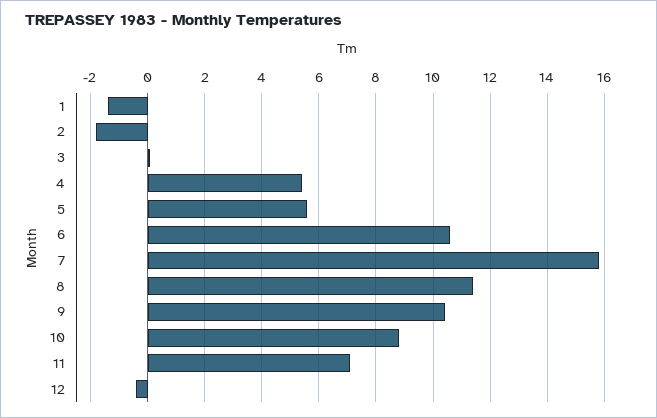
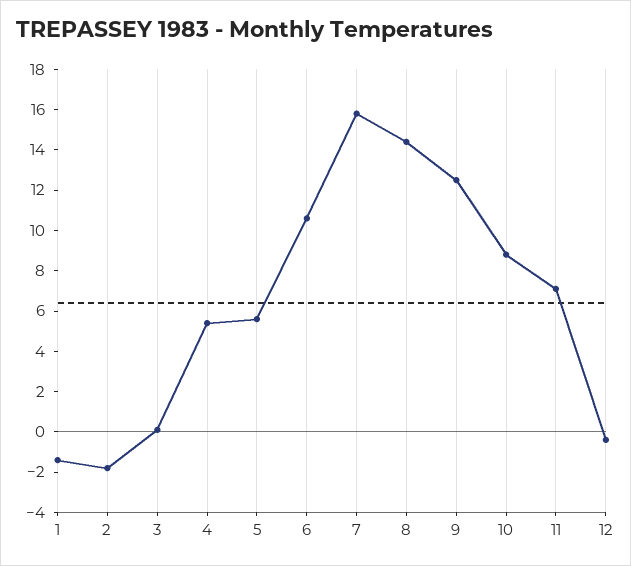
  {
    "1": -1.5,
    "2": -2,
    "3": 0,
    "4": 5.5,
    "5": 5.5,
    "6": 10.5,
    "7": 16,
-   "8": 11.5,
+   "8": 14.5,
-   "9": 10.5,
+   "9": 12.5,
    "10": 9,
    "11": 7,
    "12": -0.5
  }

